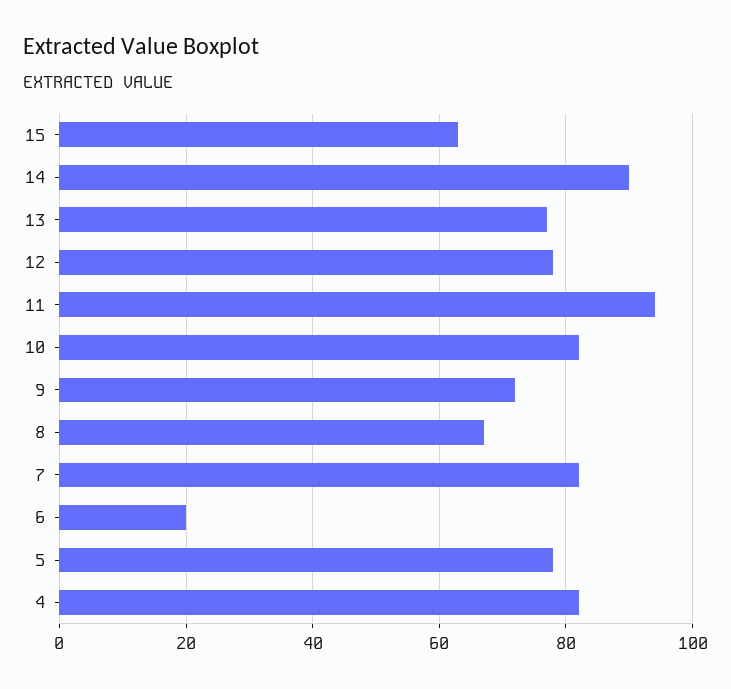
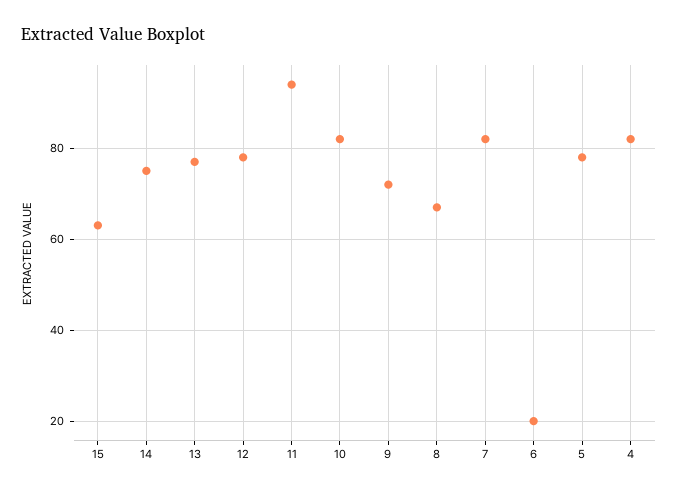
  {
    "15": 65,
-   "14": 90,
+   "14": 75,
    "13": 75,
    "12": 80,
    "11": 95,
    "10": 80,
    "9": 70,
    "8": 65,
    "7": 80,
    "6": 20,
    "5": 80,
    "4": 80
  }

